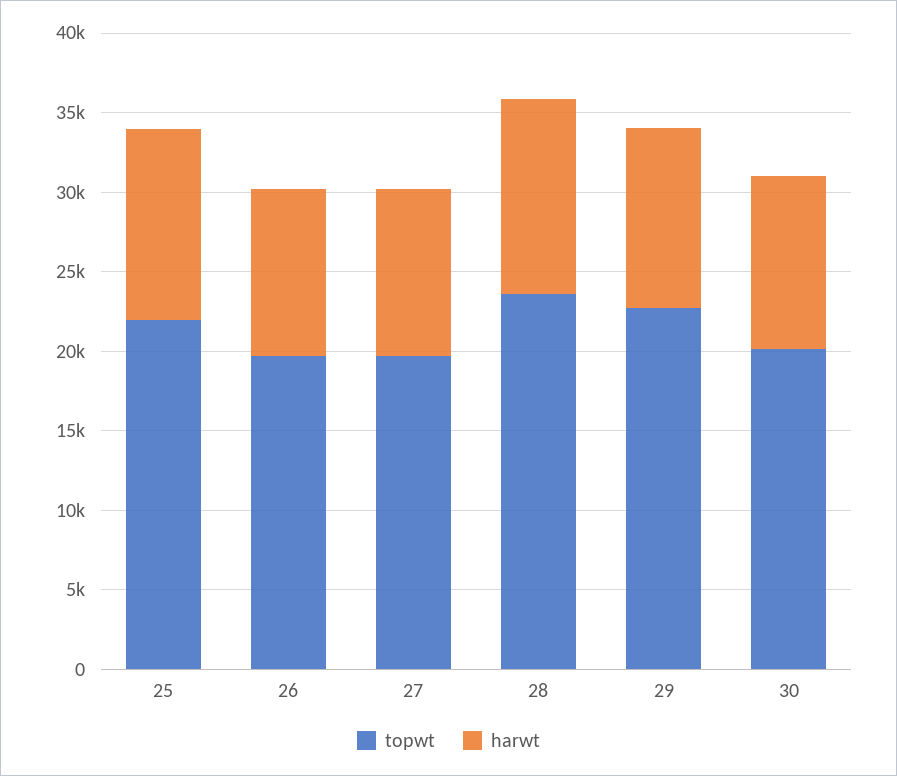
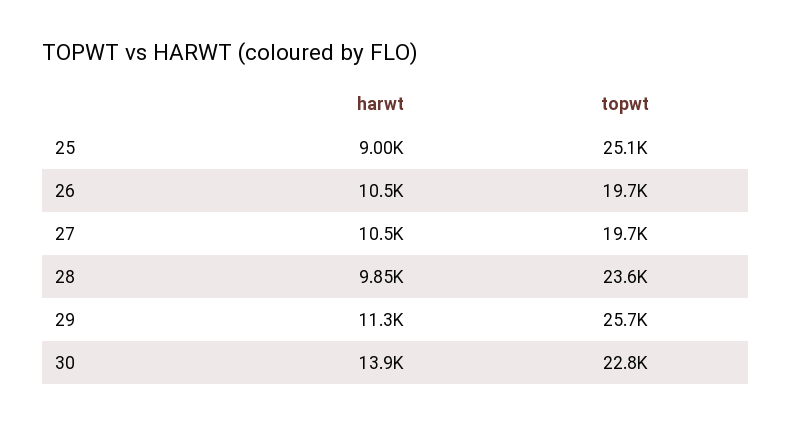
  {
    "topwt": {
-     "25": 22000,
+     "25": 25100,
      "26": 19700,
      "27": 19700,
      "28": 23600,
-     "29": 23000,
+     "29": 25700,
-     "30": 20000
+     "30": 22800
    },
    "harwt": {
-     "25": 12000,
+     "25": 9000,
      "26": 10500,
      "27": 10500,
-     "28": 12000,
+     "28": 9850,
      "29": 11300,
-     "30": 11000
+     "30": 13900
    }
  }

